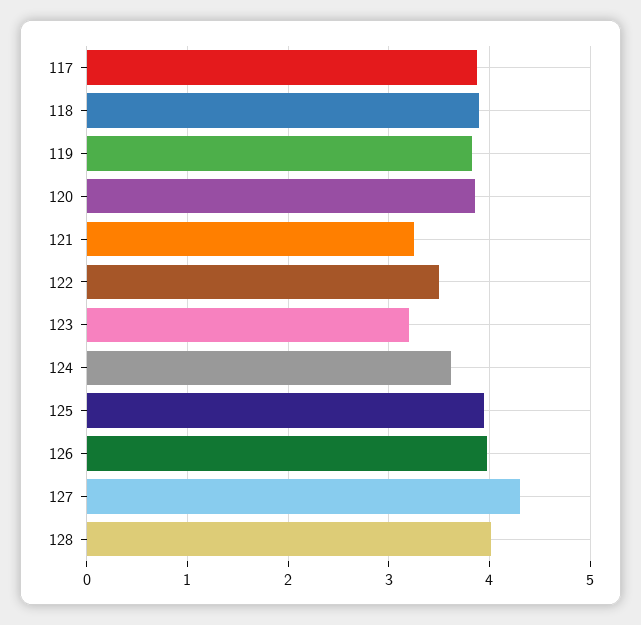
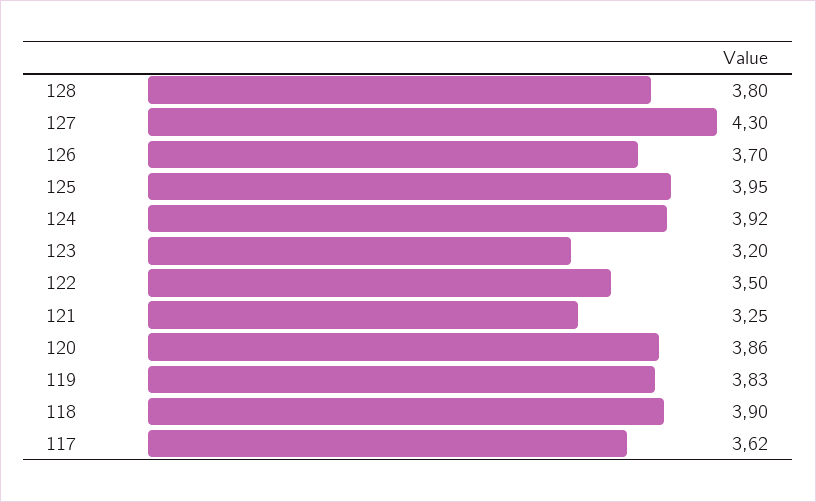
  {
-   "117": 3.9,
+   "117": 3.62,
    "118": 3.9,
    "119": 3.83,
    "120": 3.86,
    "121": 3.25,
    "122": 3.5,
    "123": 3.2,
-   "124": 3.6,
+   "124": 3.92,
    "125": 3.95,
-   "126": 4,
+   "126": 3.7,
    "127": 4.3,
-   "128": 4
+   "128": 3.8
  }

